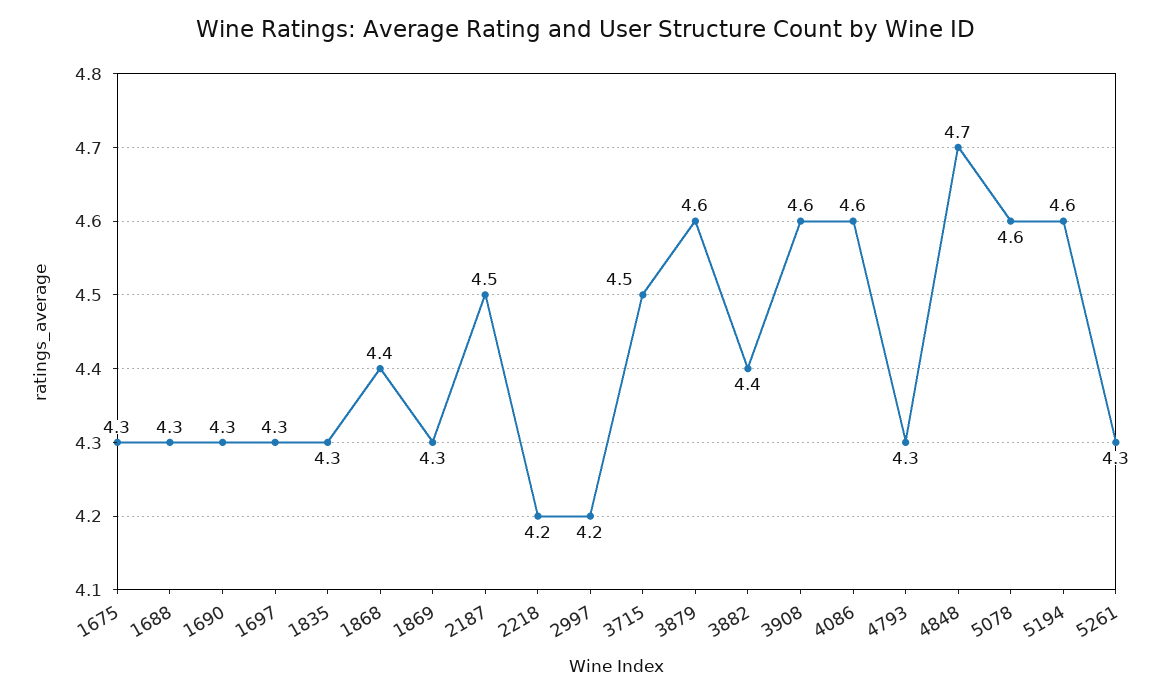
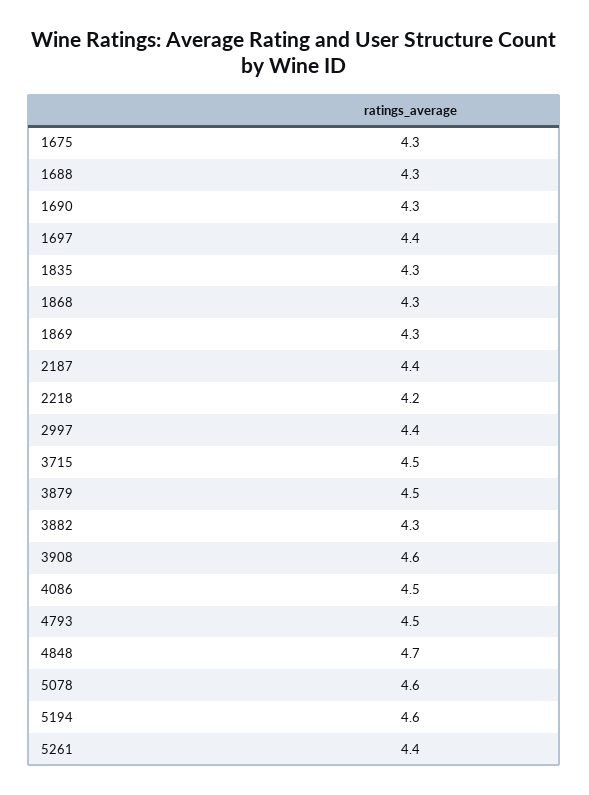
  {
    "1675": 4.3,
    "1688": 4.3,
    "1690": 4.3,
-   "1697": 4.3,
+   "1697": 4.4,
    "1835": 4.3,
-   "1868": 4.4,
+   "1868": 4.3,
    "1869": 4.3,
-   "2187": 4.5,
+   "2187": 4.4,
    "2218": 4.2,
-   "2997": 4.2,
+   "2997": 4.4,
    "3715": 4.5,
-   "3879": 4.6,
+   "3879": 4.5,
-   "3882": 4.4,
+   "3882": 4.3,
    "3908": 4.6,
-   "4086": 4.6,
+   "4086": 4.5,
-   "4793": 4.3,
+   "4793": 4.5,
    "4848": 4.7,
    "5078": 4.6,
    "5194": 4.6,
-   "5261": 4.3
+   "5261": 4.4
  }

